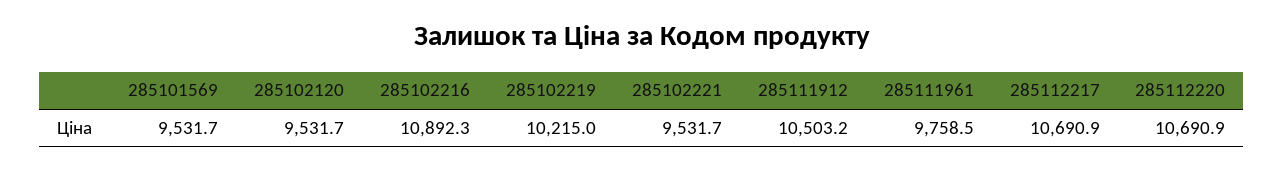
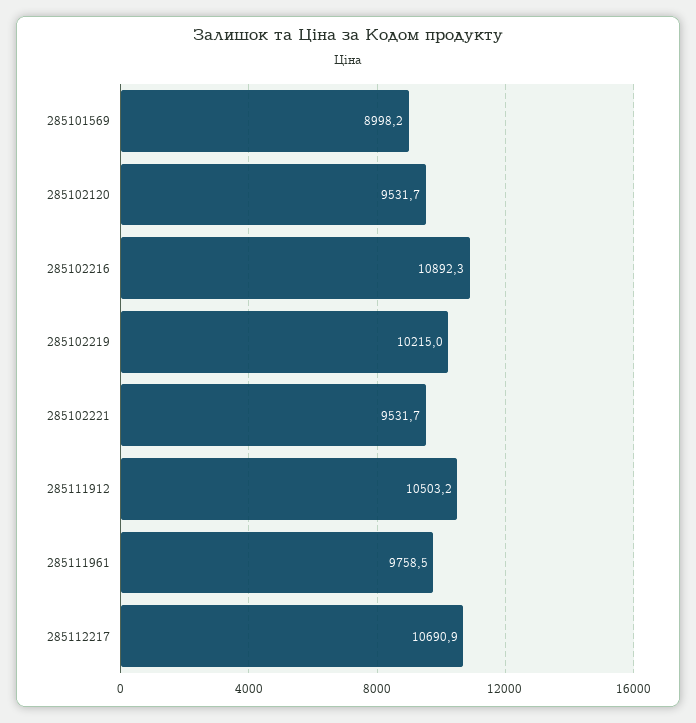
  {
-   "285101569": 9531.7,
+   "285101569": 8998.2,
    "285102120": 9531.7,
    "285102216": 10892.3,
    "285102219": 10215,
    "285102221": 9531.7,
    "285111912": 10503.2,
    "285111961": 9758.5,
-   "285112217": 10690.9,
+   "285112217": 10690.9
-   "285112220": 10690.9
  }

